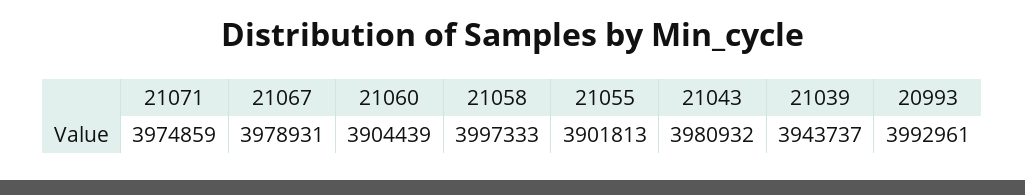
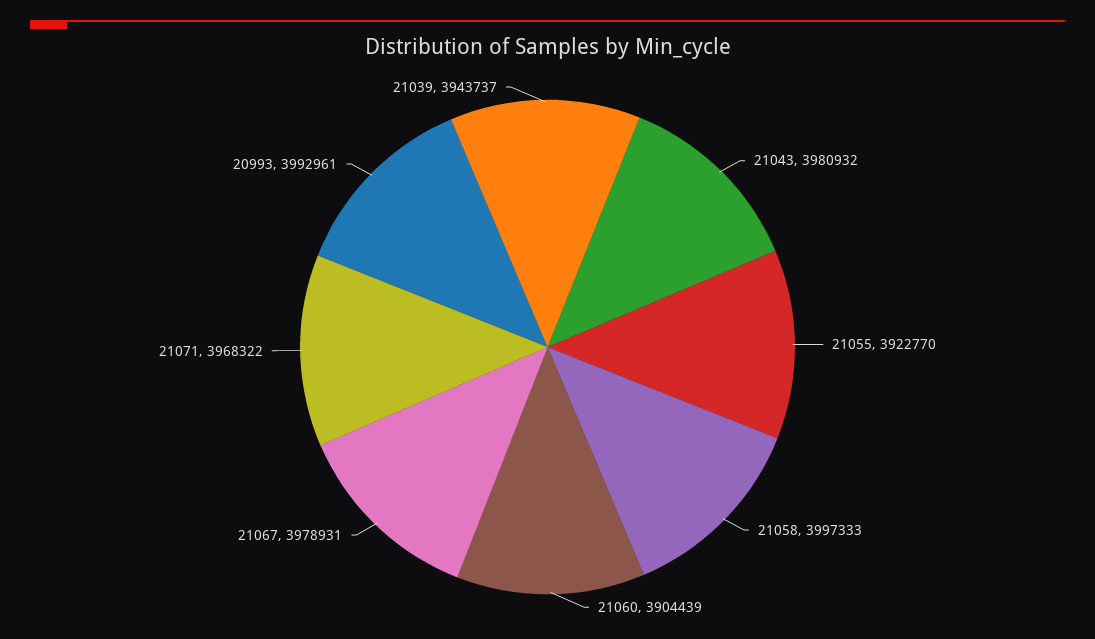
  {
-   "21071": 3974859,
+   "21071": 3968322,
    "21067": 3978931,
    "21060": 3904439,
    "21058": 3997333,
-   "21055": 3901813,
+   "21055": 3922770,
    "21043": 3980932,
    "21039": 3943737,
    "20993": 3992961
  }

